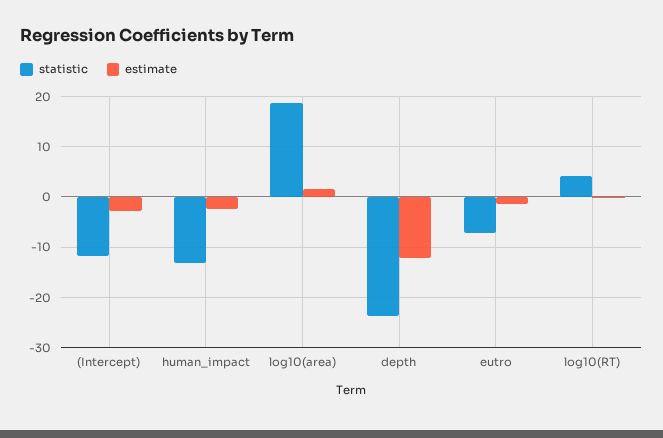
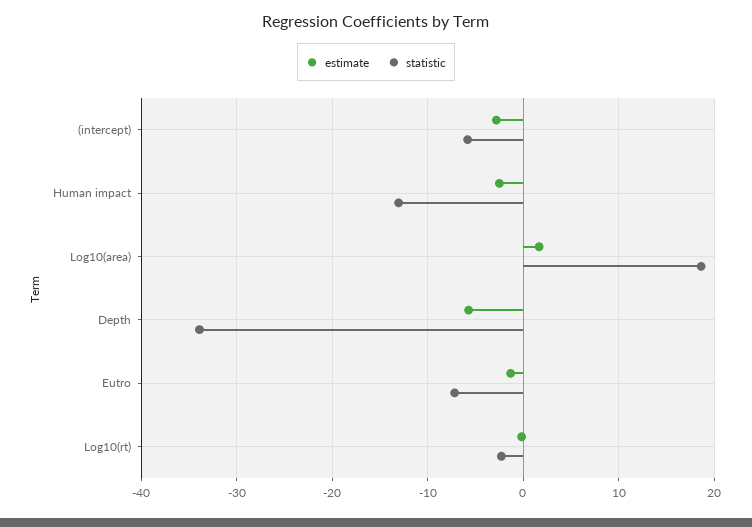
  {
    "statistic": {
-     "(Intercept)": -12,
+     "(Intercept)": -6,
      "human_impact": -13,
      "log10(area)": 19,
-     "depth": -24,
+     "depth": -34,
      "eutro": -7,
-     "log10(RT)": 4
+     "log10(RT)": -2
    },
    "estimate": {
      "(Intercept)": -3,
      "human_impact": -2,
      "log10(area)": 2,
-     "depth": -12,
+     "depth": -6,
      "eutro": -1,
      "log10(RT)": 0
    }
  }

